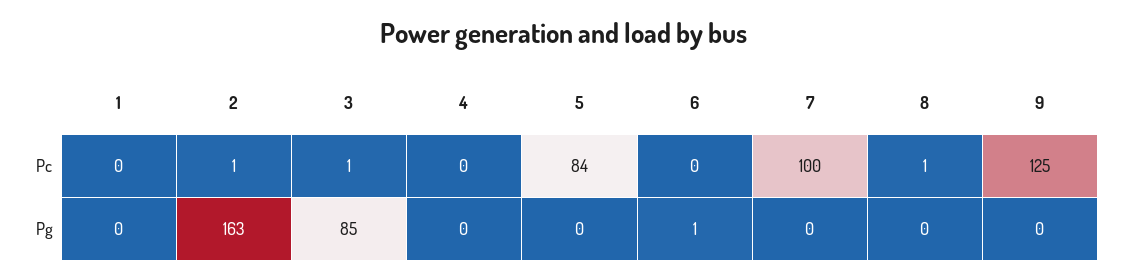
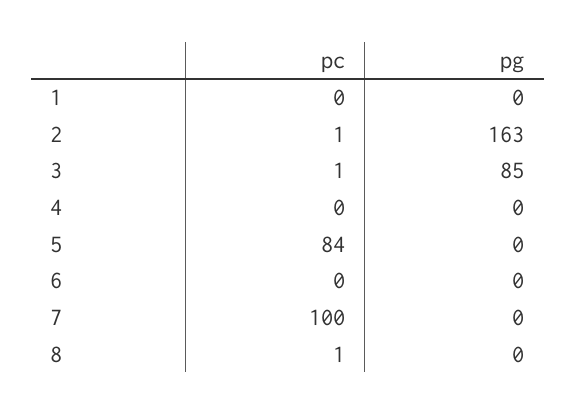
  {
    "1": {
      "Pc": 0,
      "Pg": 0
    },
    "2": {
      "Pc": 1,
      "Pg": 163
    },
    "3": {
      "Pc": 1,
      "Pg": 85
    },
    "4": {
      "Pc": 0,
      "Pg": 0
    },
    "5": {
      "Pc": 84,
      "Pg": 0
    },
    "6": {
      "Pc": 0,
-     "Pg": 1
+     "Pg": 0
    },
    "7": {
      "Pc": 100,
      "Pg": 0
    },
    "8": {
      "Pc": 1,
      "Pg": 0
-   },
+   }
-   "9": {
-     "Pc": 125,
-     "Pg": 0
-   }
  }

